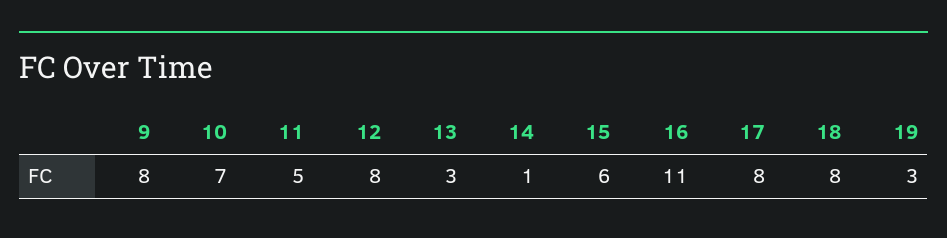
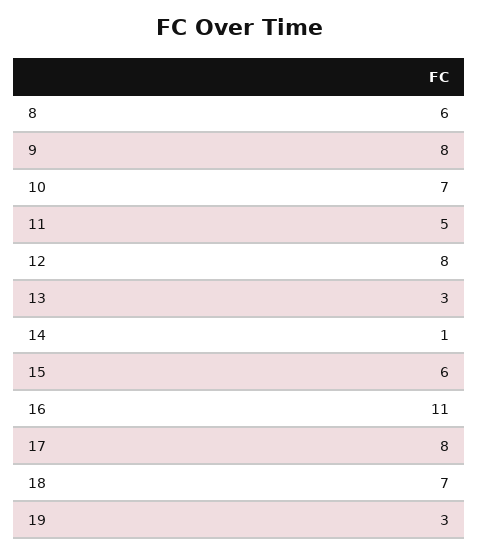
  {
    "9": 8,
    "10": 7,
    "11": 5,
    "12": 8,
    "13": 3,
    "14": 1,
    "15": 6,
    "16": 11,
    "17": 8,
-   "18": 8,
+   "18": 7,
-   "19": 3
+   "19": 3,
+   "8": 6
  }

